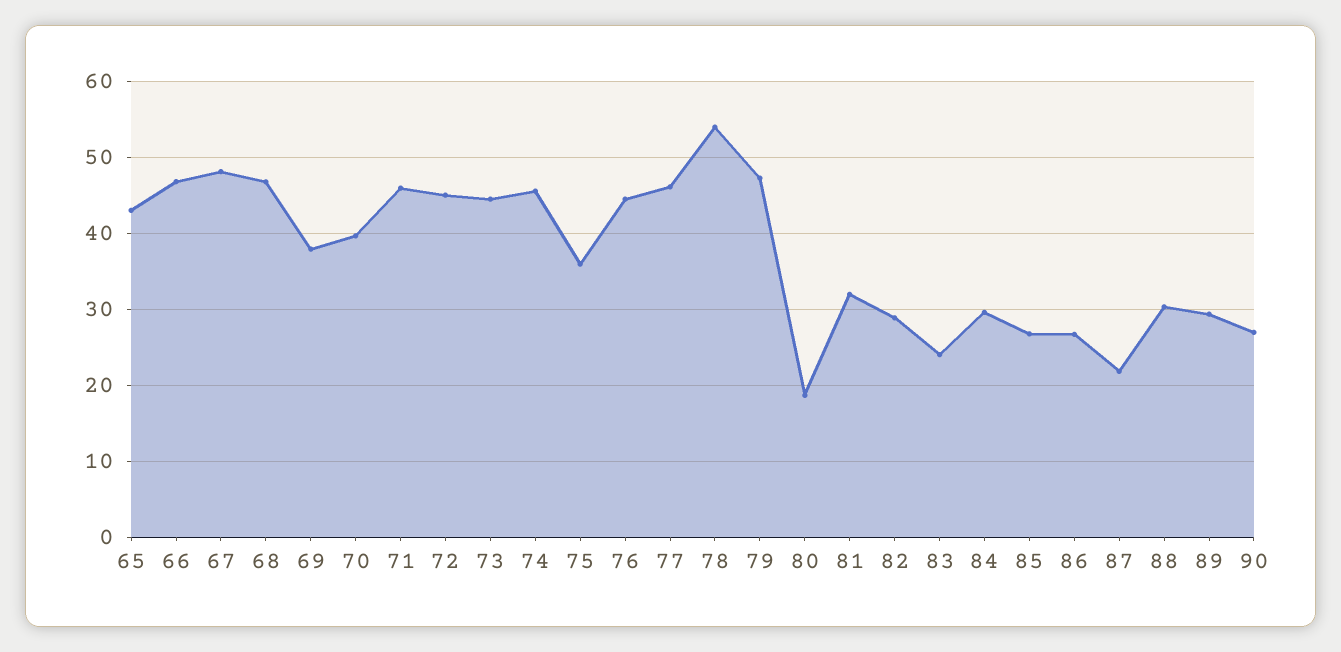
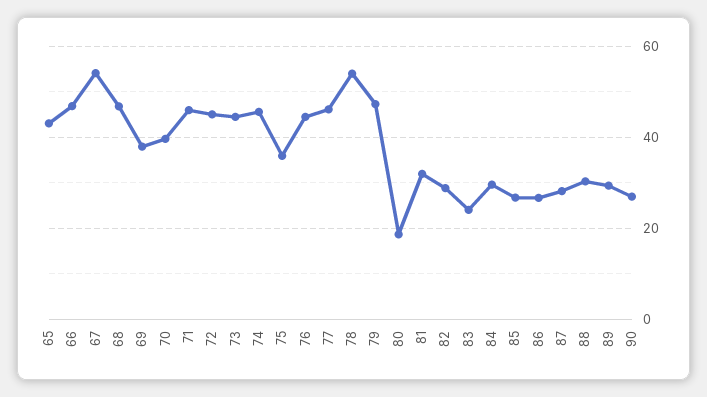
  {
    "65": 43,
    "66": 47,
-   "67": 48,
+   "67": 54,
    "68": 47,
    "69": 38,
    "70": 40,
    "71": 46,
    "72": 45,
    "73": 44,
    "74": 46,
    "75": 36,
    "76": 44,
    "77": 46,
    "78": 54,
    "79": 47,
    "80": 19,
    "81": 32,
    "82": 29,
    "83": 24,
    "84": 30,
    "85": 27,
    "86": 27,
-   "87": 22,
+   "87": 28,
    "88": 30,
    "89": 29,
    "90": 27
  }

